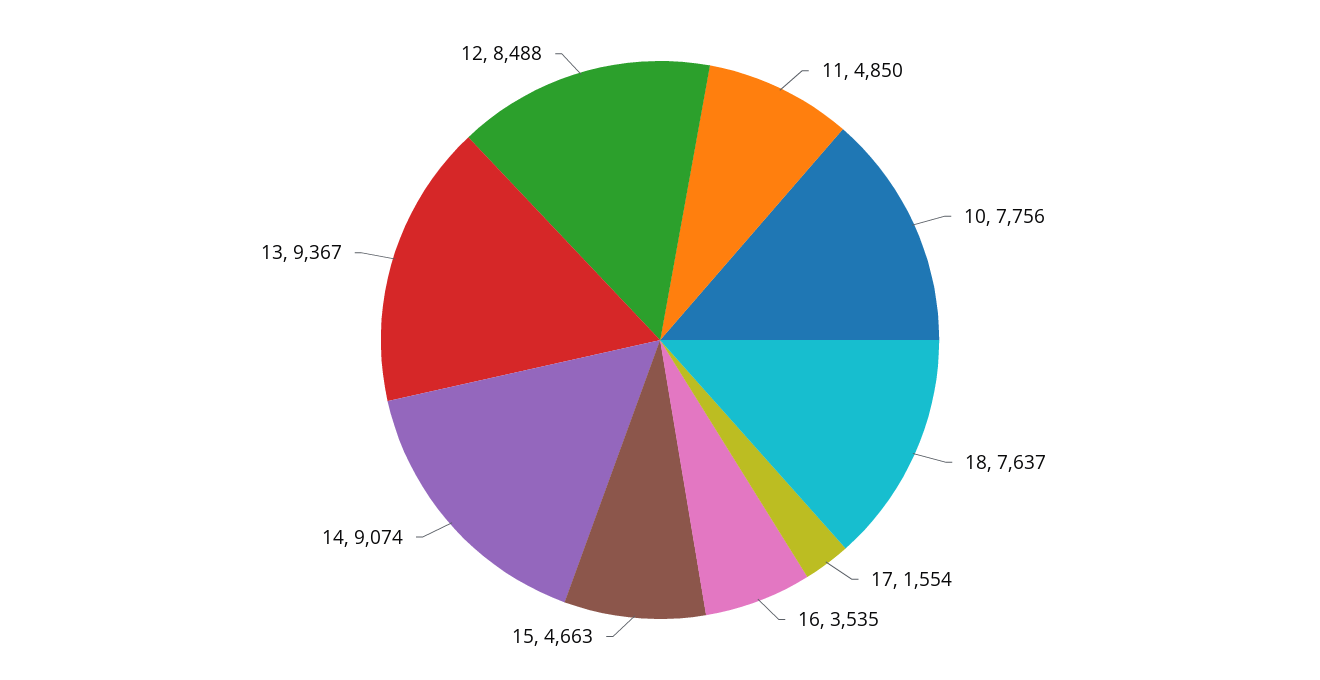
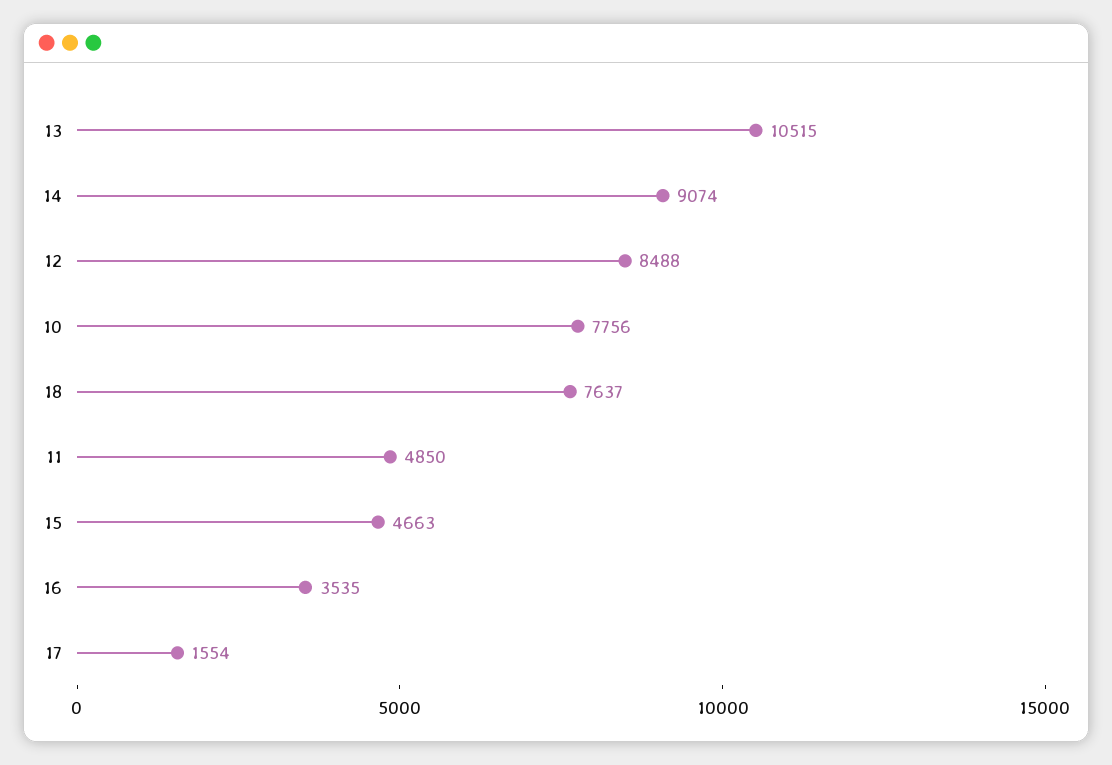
  {
    "11": 4850,
    "10": 7756,
    "18": 7637,
    "17": 1554,
    "16": 3535,
    "15": 4663,
    "14": 9074,
-   "13": 9367,
+   "13": 10515,
    "12": 8488
  }

